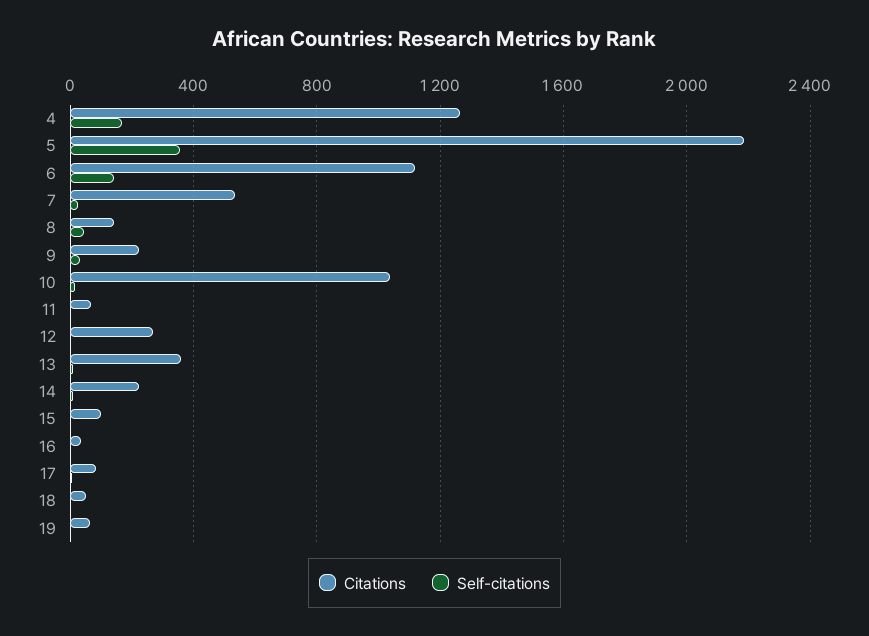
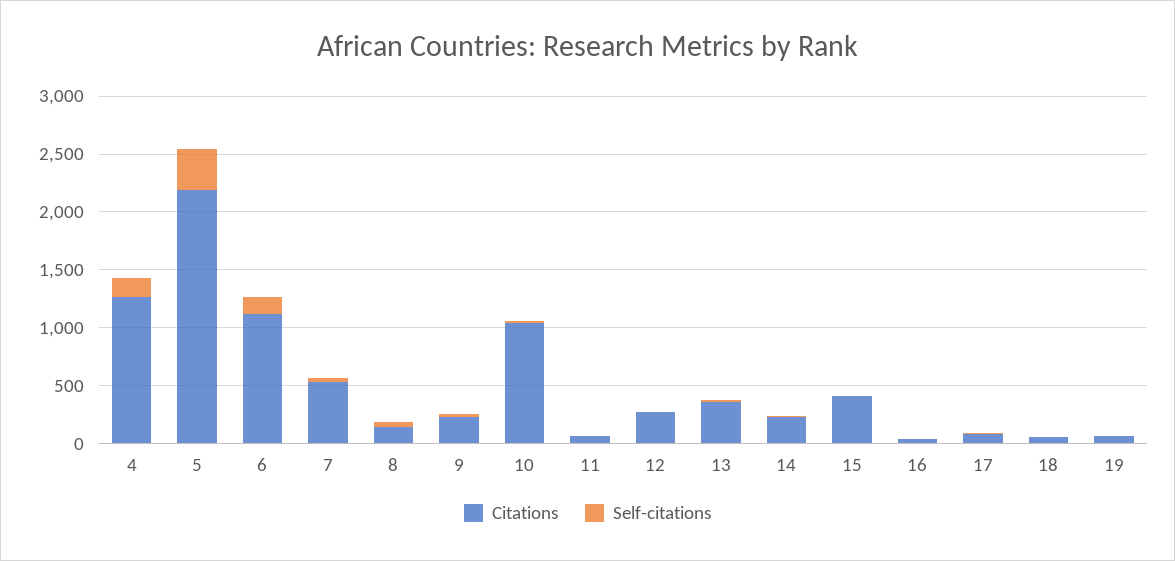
  {
    "Citations": {
      "4": 1250,
      "5": 2200,
      "6": 1100,
      "7": 550,
      "8": 150,
      "9": 250,
      "10": 1050,
      "11": 50,
      "12": 250,
      "13": 350,
      "14": 200,
-     "15": 100,
+     "15": 400,
      "16": 50,
      "17": 100,
      "18": 50,
      "19": 50
    },
    "Self-citations": {
      "4": 150,
      "5": 350,
      "6": 150,
      "7": 50,
      "8": 50,
      "9": 50,
      "10": 0,
      "11": 0,
      "12": 0,
      "13": 0,
      "14": 0,
      "15": 0,
      "16": 0,
      "17": 0,
      "18": 0,
      "19": 0
    }
  }

